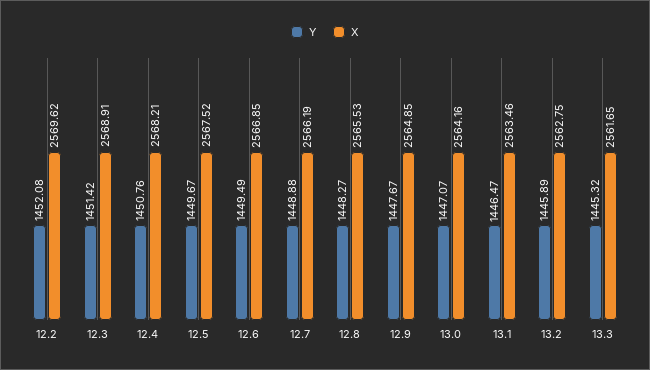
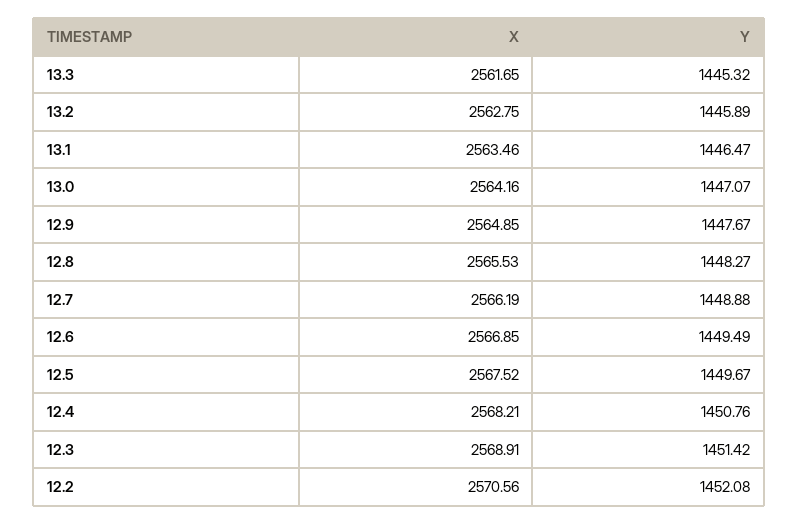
  {
    "Y": {
      "12.2": 1452.08,
      "12.3": 1451.42,
      "12.4": 1450.76,
      "12.5": 1449.67,
      "12.6": 1449.49,
      "12.7": 1448.88,
      "12.8": 1448.27,
      "12.9": 1447.67,
      "13.0": 1447.07,
      "13.1": 1446.47,
      "13.2": 1445.89,
      "13.3": 1445.32
    },
    "X": {
-     "12.2": 2569.62,
+     "12.2": 2570.56,
      "12.3": 2568.91,
      "12.4": 2568.21,
      "12.5": 2567.52,
      "12.6": 2566.85,
      "12.7": 2566.19,
      "12.8": 2565.53,
      "12.9": 2564.85,
      "13.0": 2564.16,
      "13.1": 2563.46,
      "13.2": 2562.75,
      "13.3": 2561.65
    }
  }

